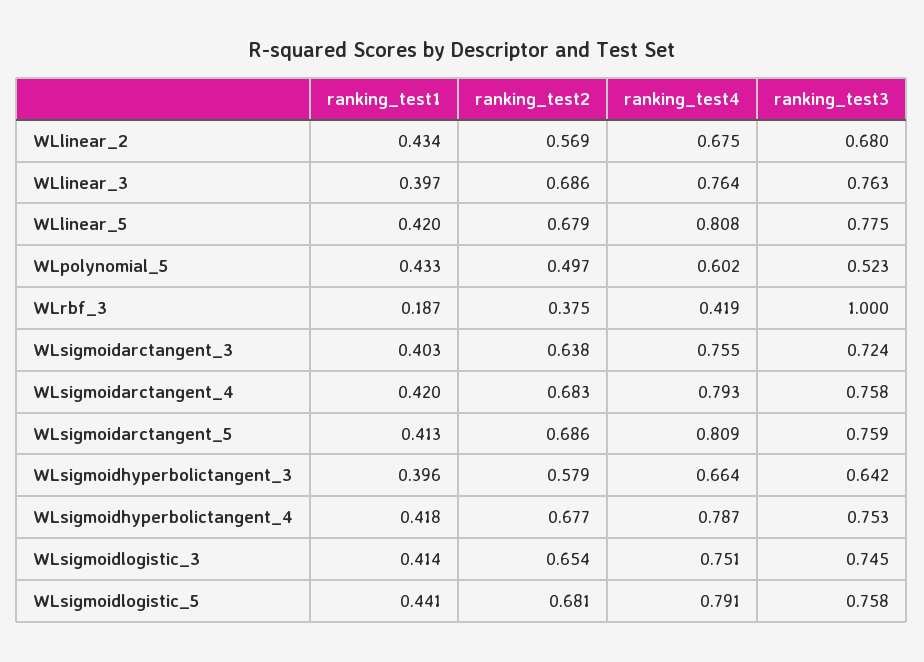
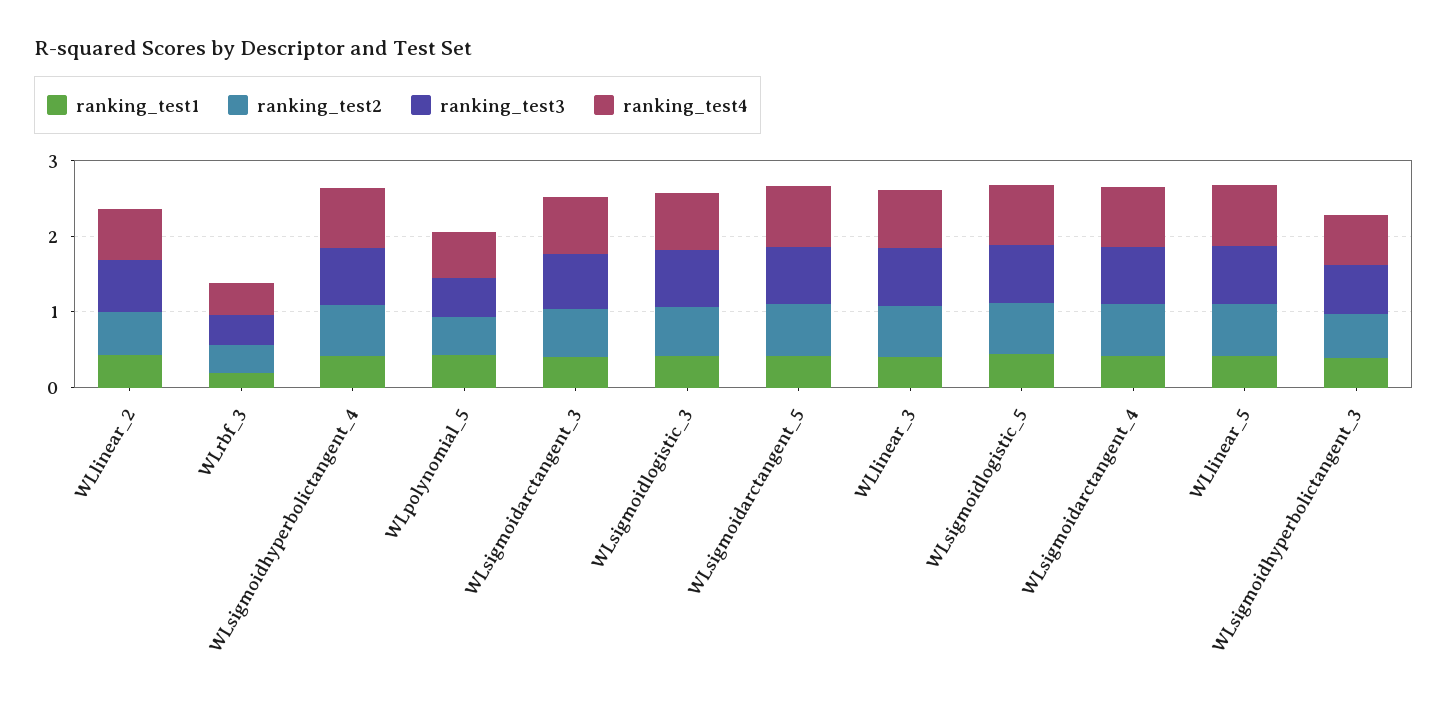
  {
    "ranking_test1": {
      "WLlinear_2": 0.434,
      "WLlinear_3": 0.397,
      "WLlinear_5": 0.42,
      "WLpolynomial_5": 0.433,
      "WLrbf_3": 0.187,
      "WLsigmoidarctangent_3": 0.403,
      "WLsigmoidarctangent_4": 0.42,
      "WLsigmoidarctangent_5": 0.413,
      "WLsigmoidhyperbolictangent_3": 0.396,
      "WLsigmoidhyperbolictangent_4": 0.418,
      "WLsigmoidlogistic_3": 0.414,
      "WLsigmoidlogistic_5": 0.441
    },
    "ranking_test2": {
      "WLlinear_2": 0.569,
      "WLlinear_3": 0.686,
      "WLlinear_5": 0.679,
      "WLpolynomial_5": 0.497,
      "WLrbf_3": 0.375,
      "WLsigmoidarctangent_3": 0.638,
      "WLsigmoidarctangent_4": 0.683,
      "WLsigmoidarctangent_5": 0.686,
      "WLsigmoidhyperbolictangent_3": 0.579,
      "WLsigmoidhyperbolictangent_4": 0.677,
      "WLsigmoidlogistic_3": 0.654,
      "WLsigmoidlogistic_5": 0.681
    },
    "ranking_test4": {
      "WLlinear_2": 0.675,
      "WLlinear_3": 0.764,
      "WLlinear_5": 0.808,
      "WLpolynomial_5": 0.602,
      "WLrbf_3": 0.419,
      "WLsigmoidarctangent_3": 0.755,
      "WLsigmoidarctangent_4": 0.793,
      "WLsigmoidarctangent_5": 0.809,
      "WLsigmoidhyperbolictangent_3": 0.664,
      "WLsigmoidhyperbolictangent_4": 0.787,
      "WLsigmoidlogistic_3": 0.751,
      "WLsigmoidlogistic_5": 0.791
    },
    "ranking_test3": {
      "WLlinear_2": 0.68,
      "WLlinear_3": 0.763,
      "WLlinear_5": 0.775,
      "WLpolynomial_5": 0.523,
-     "WLrbf_3": 1,
+     "WLrbf_3": 0.4,
      "WLsigmoidarctangent_3": 0.724,
      "WLsigmoidarctangent_4": 0.758,
      "WLsigmoidarctangent_5": 0.759,
      "WLsigmoidhyperbolictangent_3": 0.642,
      "WLsigmoidhyperbolictangent_4": 0.753,
      "WLsigmoidlogistic_3": 0.745,
      "WLsigmoidlogistic_5": 0.758
    }
  }

